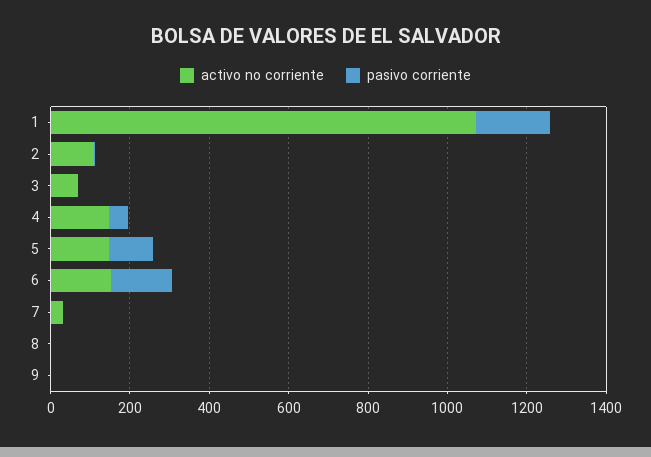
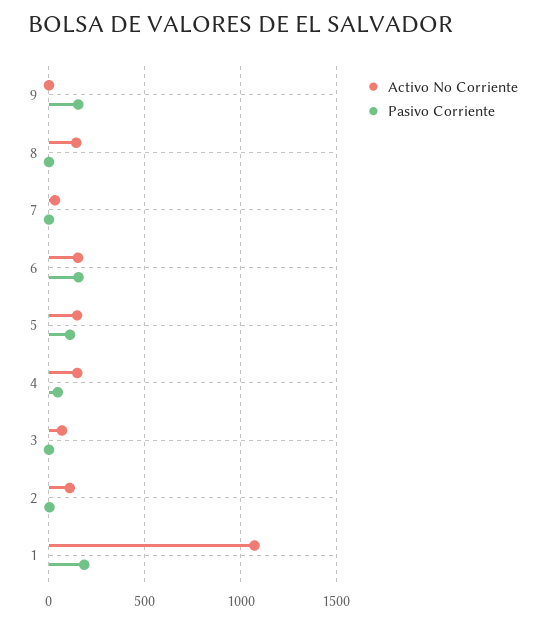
  {
    "activo no corriente": {
      "1": 1050,
      "2": 100,
      "3": 50,
      "4": 150,
      "5": 150,
      "6": 150,
      "7": 50,
-     "8": 0,
+     "8": 150,
      "9": 0
    },
    "pasivo corriente": {
      "1": 200,
      "2": 0,
      "3": 0,
      "4": 50,
      "5": 100,
      "6": 150,
      "7": 0,
      "8": 0,
-     "9": 0
+     "9": 150
    }
  }

